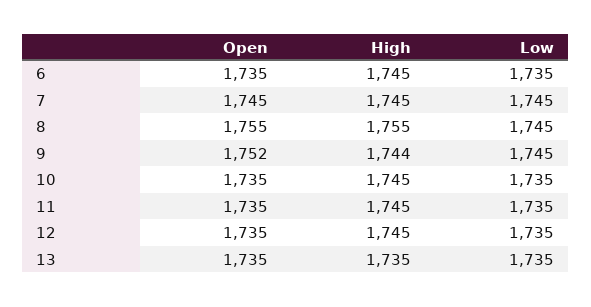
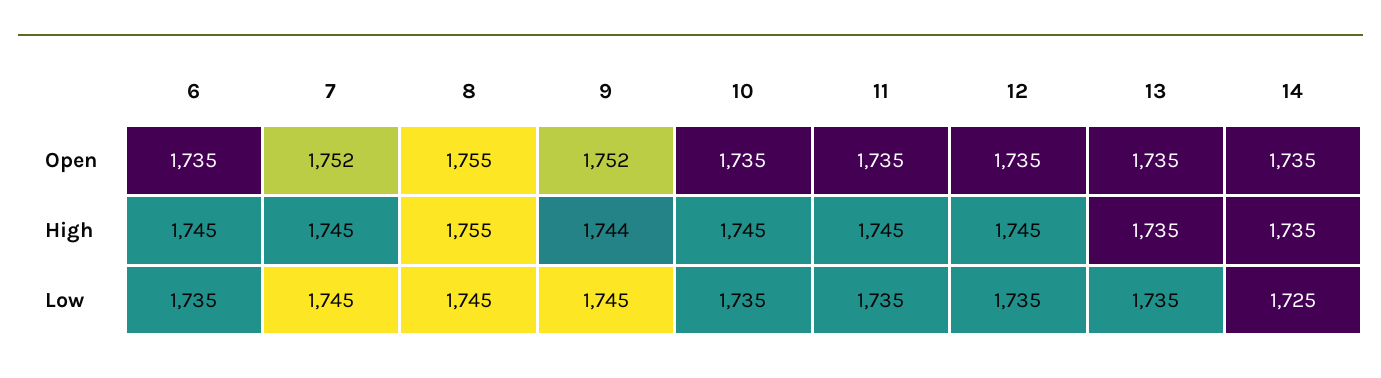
  {
    "Open": {
      "6": 1735,
-     "7": 1745,
+     "7": 1752,
      "8": 1755,
      "9": 1752,
      "10": 1735,
      "11": 1735,
      "12": 1735,
-     "13": 1735
+     "13": 1735,
+     "14": 1735
    },
    "High": {
      "6": 1745,
      "7": 1745,
      "8": 1755,
      "9": 1744,
      "10": 1745,
      "11": 1745,
      "12": 1745,
-     "13": 1735
+     "13": 1735,
+     "14": 1735
    },
    "Low": {
      "6": 1735,
      "7": 1745,
      "8": 1745,
      "9": 1745,
      "10": 1735,
      "11": 1735,
      "12": 1735,
-     "13": 1735
+     "13": 1735,
+     "14": 1725
    }
  }

